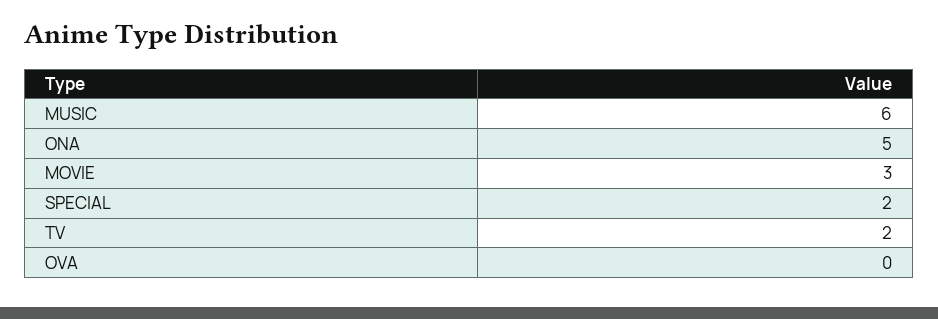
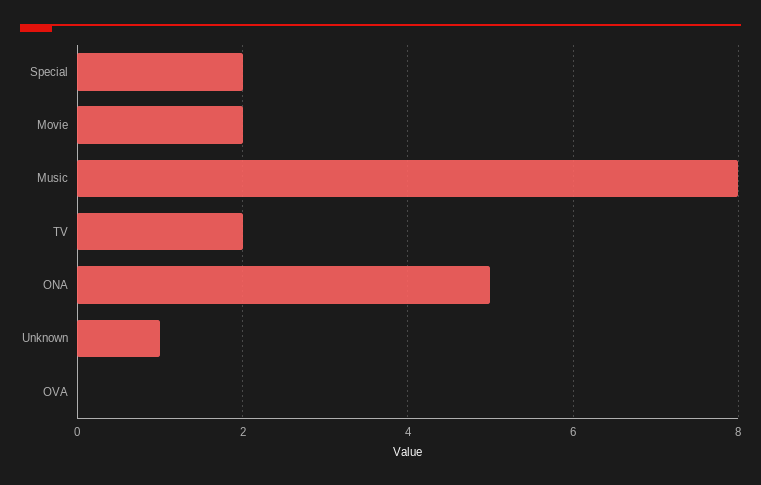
  {
-   "MUSIC": 6,
+   "MUSIC": 8,
    "ONA": 5,
-   "MOVIE": 3,
+   "MOVIE": 2,
    "SPECIAL": 2,
    "TV": 2,
-   "OVA": 0
+   "OVA": 0,
+   "Unknown": 1
  }

